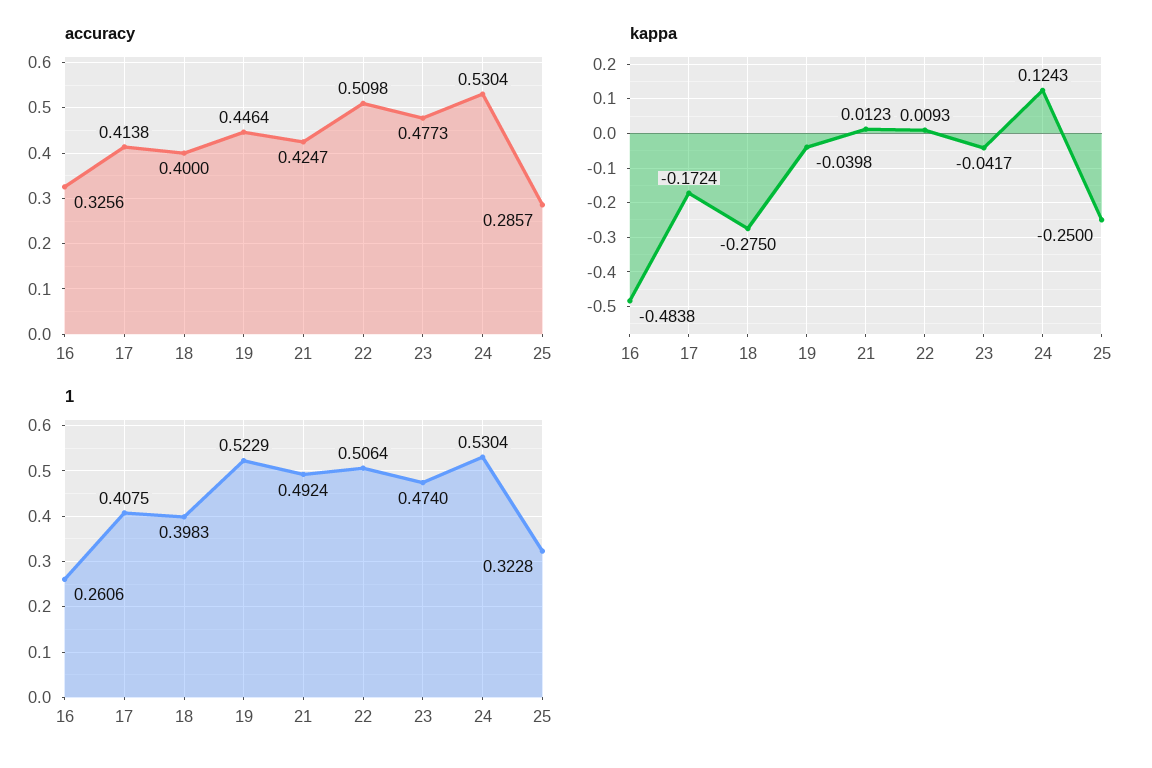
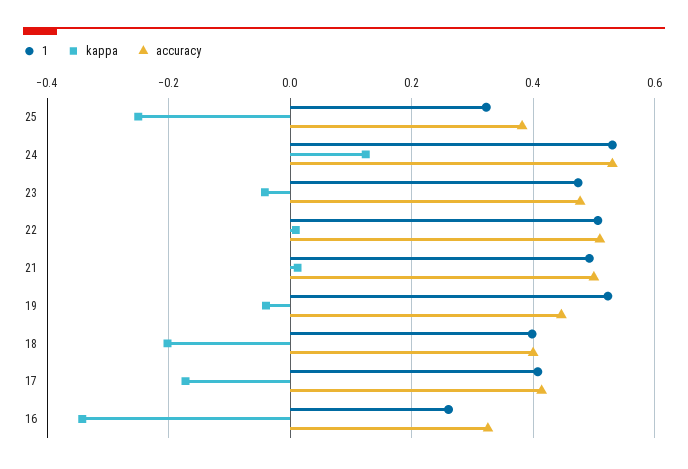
  {
    "accuracy": {
      "16": 0.3256,
      "17": 0.4138,
      "18": 0.4,
      "19": 0.4464,
-     "21": 0.4247,
+     "21": 0.5,
      "22": 0.5098,
      "23": 0.4773,
      "24": 0.5304,
-     "25": 0.2857
+     "25": 0.38
    },
    "kappa": {
-     "16": -0.4838,
+     "16": -0.34,
      "17": -0.1724,
-     "18": -0.275,
+     "18": -0.2,
      "19": -0.0398,
      "21": 0.0123,
      "22": 0.0093,
      "23": -0.0417,
      "24": 0.1243,
      "25": -0.25
    },
    "1": {
      "16": 0.2606,
      "17": 0.4075,
      "18": 0.3983,
      "19": 0.5229,
      "21": 0.4924,
      "22": 0.5064,
      "23": 0.474,
      "24": 0.5304,
      "25": 0.3228
    }
  }

